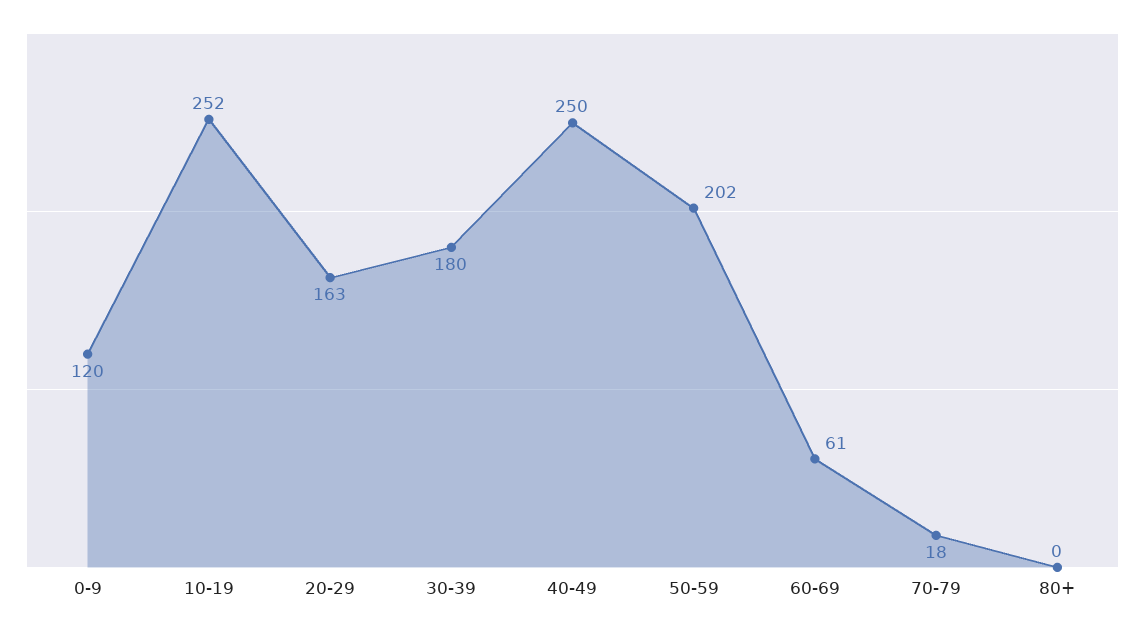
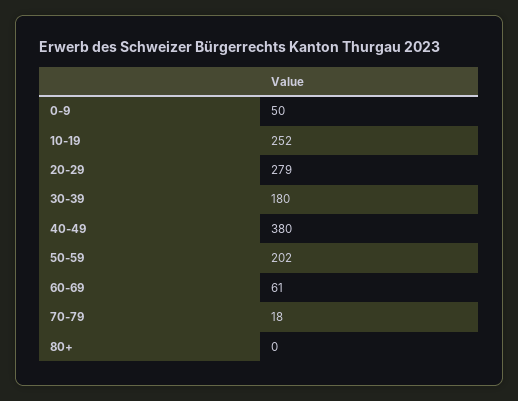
  {
-   "0-9": 120,
+   "0-9": 50,
    "10-19": 252,
-   "20-29": 163,
+   "20-29": 279,
    "30-39": 180,
-   "40-49": 250,
+   "40-49": 380,
    "50-59": 202,
    "60-69": 61,
    "70-79": 18,
    "80+": 0
  }

